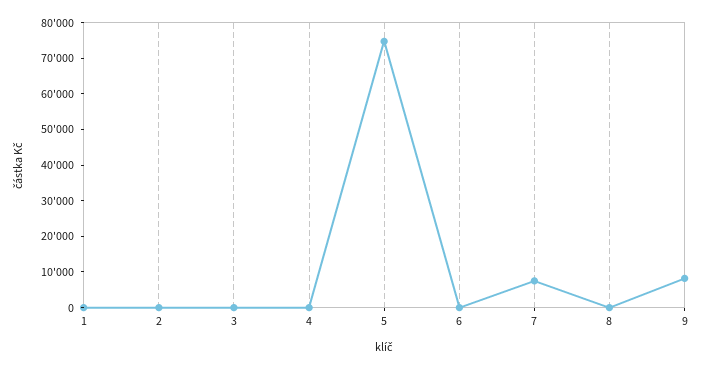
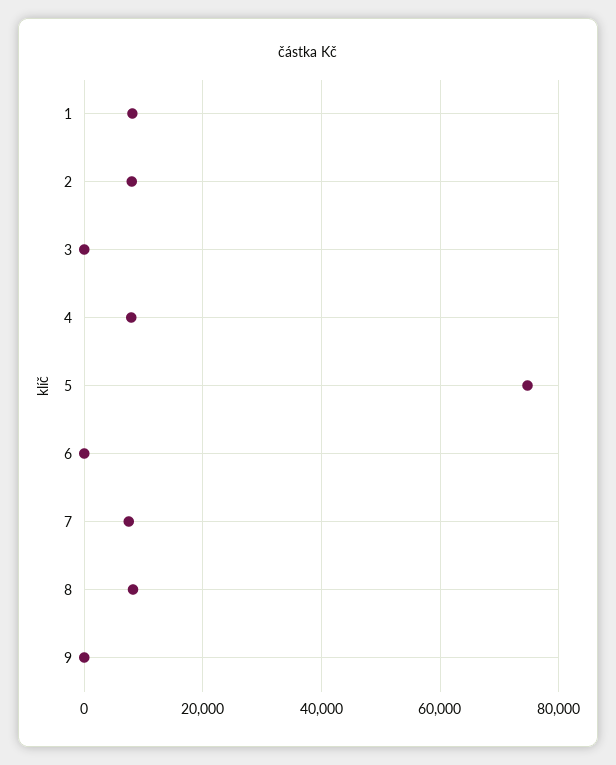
  {
-   "1": 0,
+   "1": 8000,
-   "2": 0,
+   "2": 8000,
    "3": 0,
-   "4": 0,
+   "4": 8000,
    "5": 74000,
    "6": 0,
    "7": 8000,
-   "8": 0,
+   "8": 8000,
-   "9": 7500
+   "9": 0
  }

